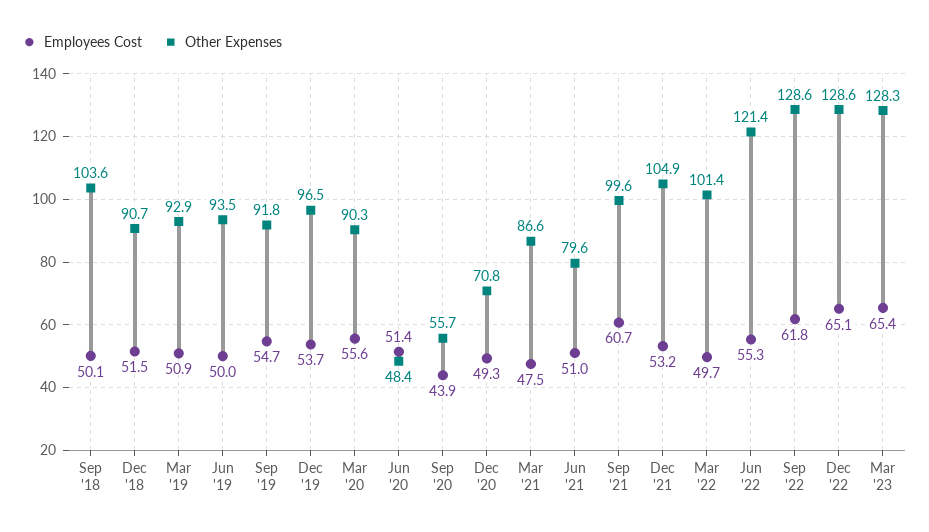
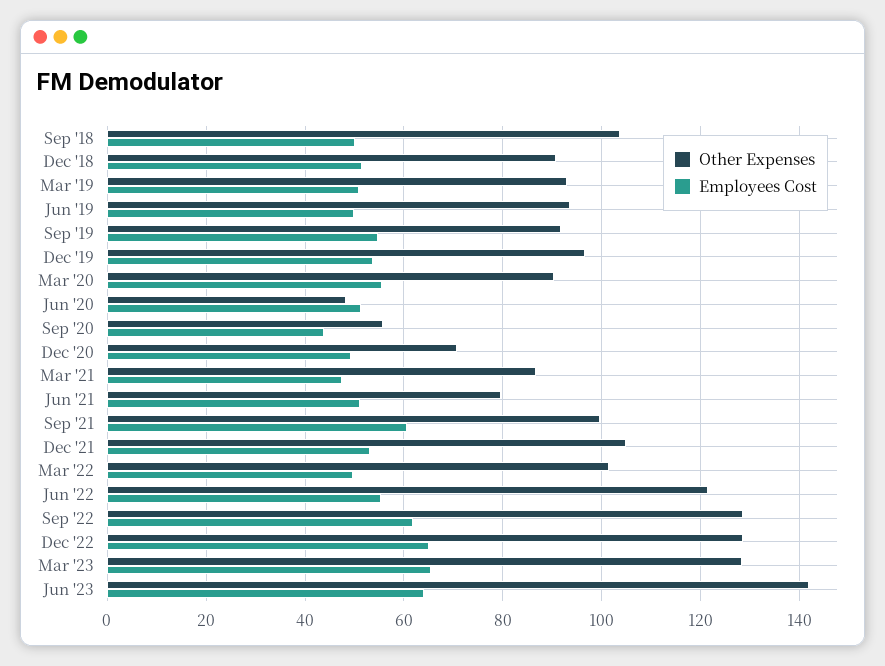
  {
    "Employees Cost": {
      "Sep '18": 50.1,
      "Dec '18": 51.5,
      "Mar '19": 50.9,
      "Jun '19": 50,
      "Sep '19": 54.7,
      "Dec '19": 53.7,
      "Mar '20": 55.6,
      "Jun '20": 51.4,
      "Sep '20": 43.9,
      "Dec '20": 49.3,
      "Mar '21": 47.5,
      "Jun '21": 51,
      "Sep '21": 60.7,
      "Dec '21": 53.2,
      "Mar '22": 49.7,
      "Jun '22": 55.3,
      "Sep '22": 61.8,
      "Dec '22": 65.1,
-     "Mar '23": 65.4
+     "Mar '23": 65.4,
+     "Jun '23": 64
    },
    "Other Expenses": {
      "Sep '18": 103.6,
      "Dec '18": 90.7,
      "Mar '19": 92.9,
      "Jun '19": 93.5,
      "Sep '19": 91.8,
      "Dec '19": 96.5,
      "Mar '20": 90.3,
      "Jun '20": 48.4,
      "Sep '20": 55.7,
      "Dec '20": 70.8,
      "Mar '21": 86.6,
      "Jun '21": 79.6,
      "Sep '21": 99.6,
      "Dec '21": 104.9,
      "Mar '22": 101.4,
      "Jun '22": 121.4,
      "Sep '22": 128.6,
      "Dec '22": 128.6,
-     "Mar '23": 128.3
+     "Mar '23": 128.3,
+     "Jun '23": 142
    }
  }

